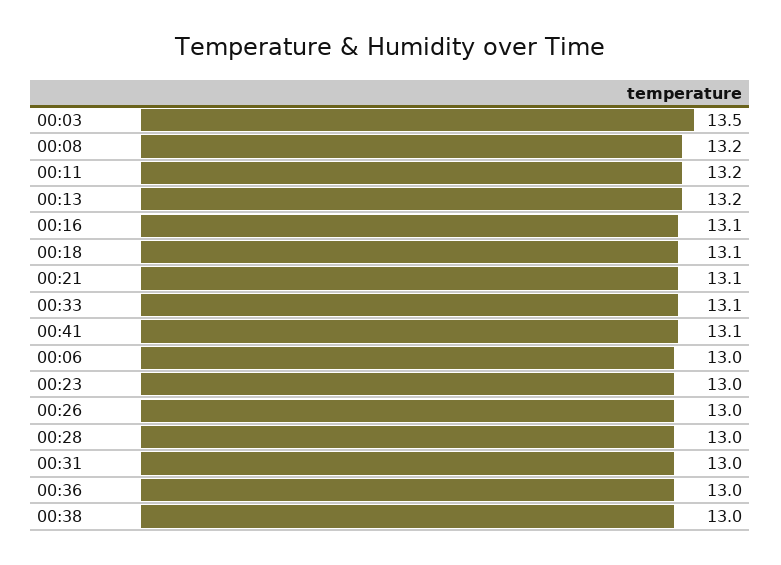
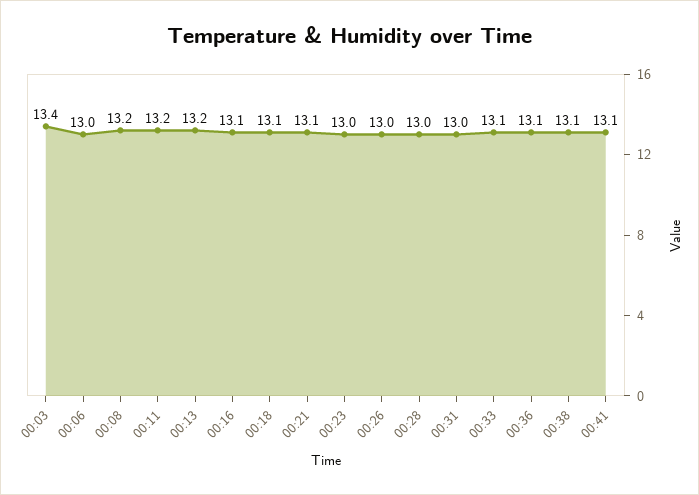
  {
-   "00:03": 13.5,
+   "00:03": 13.4,
    "00:08": 13.2,
    "00:11": 13.2,
    "00:13": 13.2,
    "00:16": 13.1,
    "00:18": 13.1,
    "00:21": 13.1,
    "00:33": 13.1,
    "00:41": 13.1,
    "00:06": 13,
    "00:23": 13,
    "00:26": 13,
    "00:28": 13,
    "00:31": 13,
-   "00:36": 13,
+   "00:36": 13.1,
-   "00:38": 13
+   "00:38": 13.1
  }

